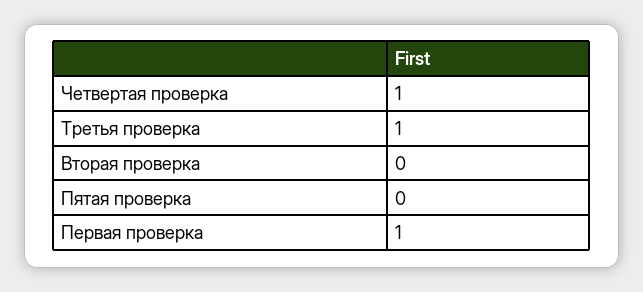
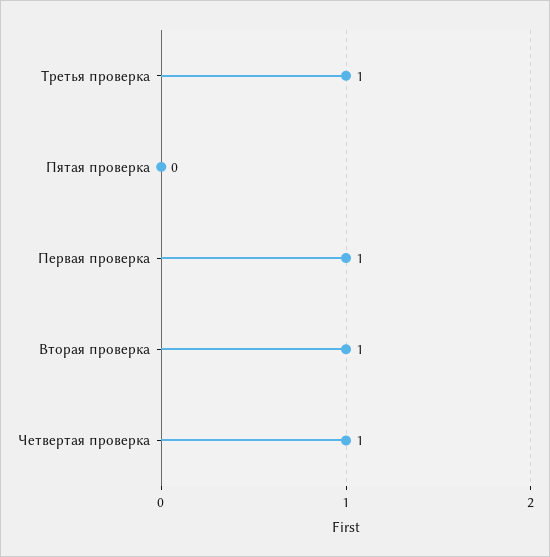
  {
    "Четвертая проверка": 1,
    "Третья проверка": 1,
-   "Вторая проверка": 0,
+   "Вторая проверка": 1,
    "Пятая проверка": 0,
    "Первая проверка": 1
  }

